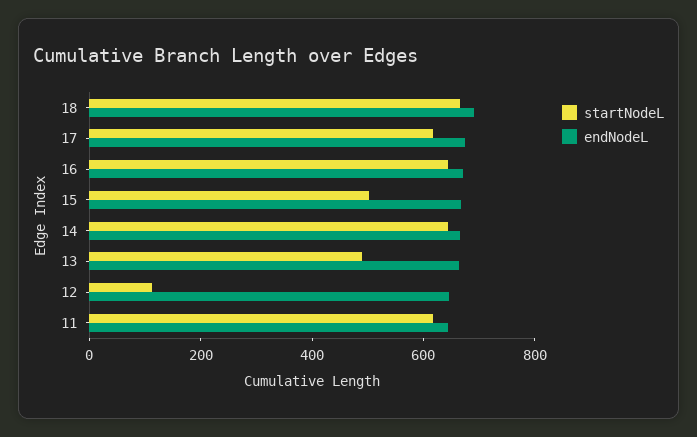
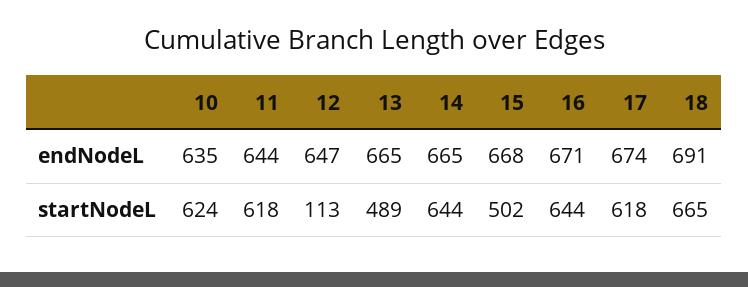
  {
    "startNodeL": {
      "18": 665,
      "17": 618,
      "16": 644,
      "15": 502,
      "14": 644,
      "13": 489,
      "12": 113,
-     "11": 618
+     "11": 618,
+     "10": 624
    },
    "endNodeL": {
      "18": 691,
      "17": 674,
      "16": 671,
      "15": 668,
      "14": 665,
      "13": 665,
      "12": 647,
-     "11": 644
+     "11": 644,
+     "10": 635
    }
  }

